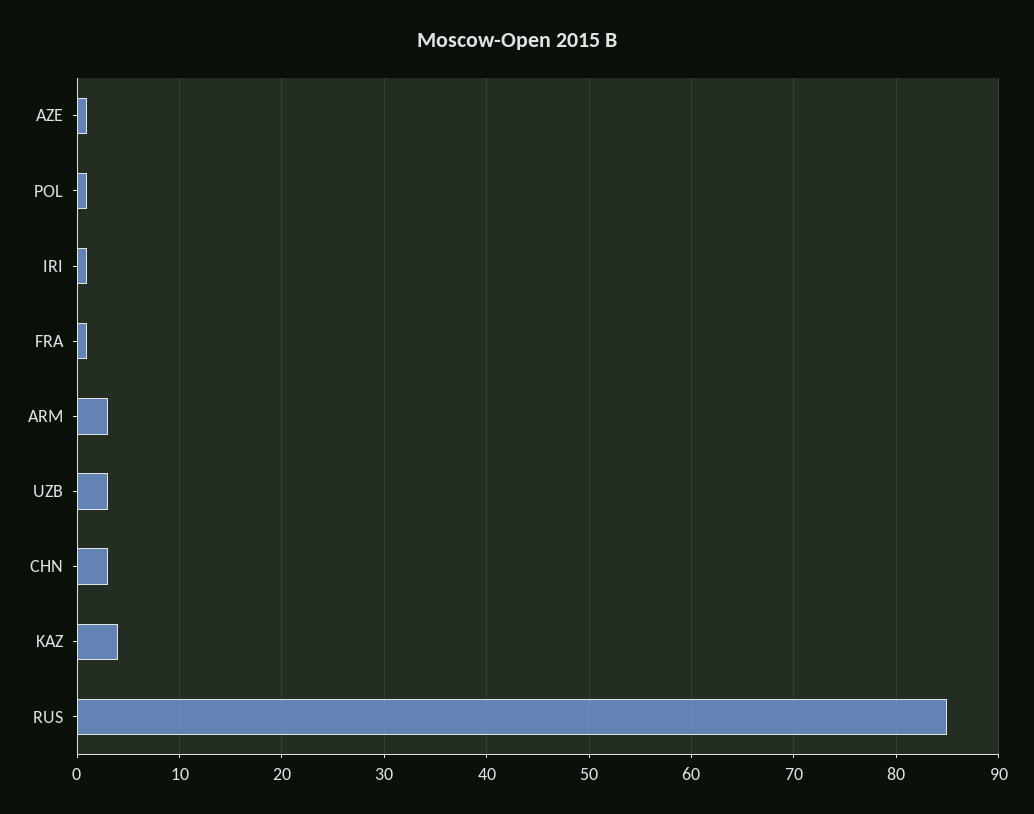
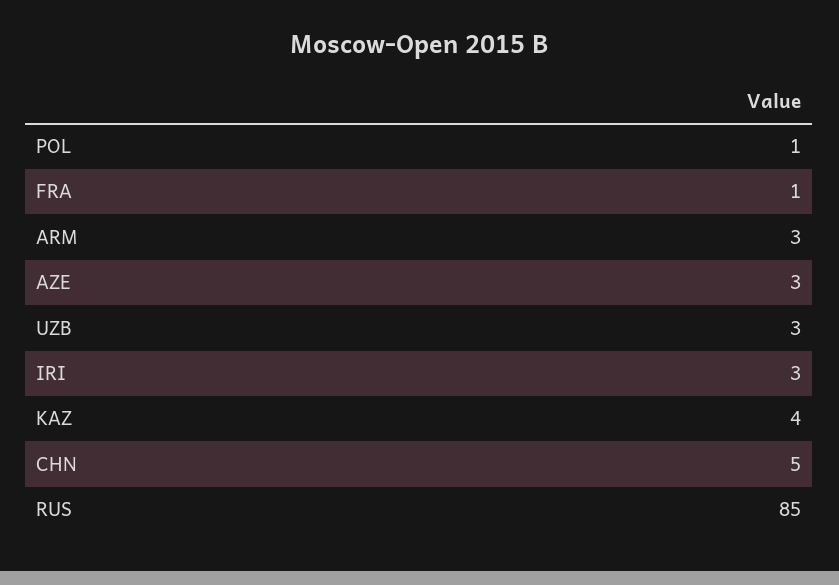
  {
-   "AZE": 1,
+   "AZE": 3,
    "POL": 1,
-   "IRI": 1,
+   "IRI": 3,
    "FRA": 1,
    "ARM": 3,
    "UZB": 3,
-   "CHN": 3,
+   "CHN": 5,
    "KAZ": 4,
    "RUS": 85
  }

